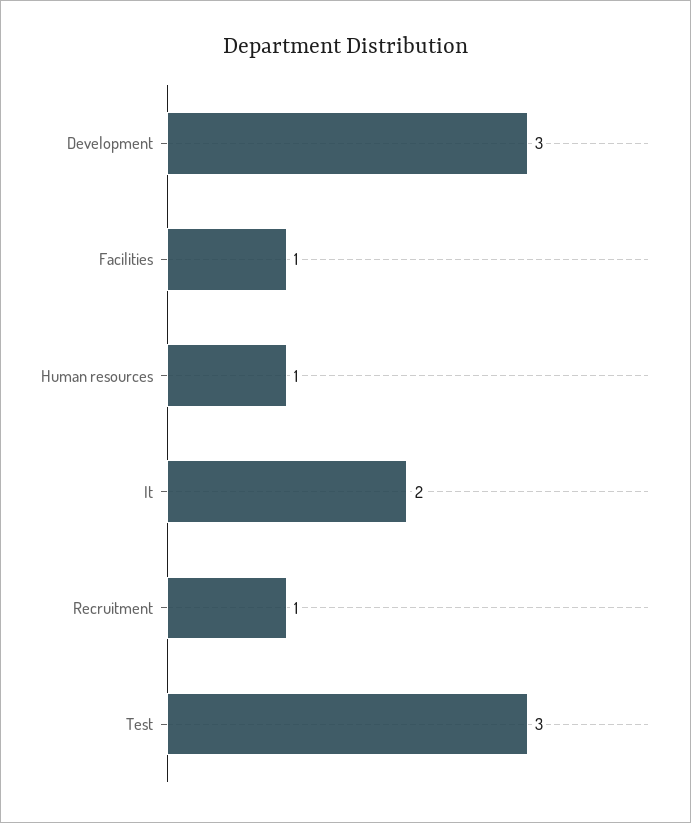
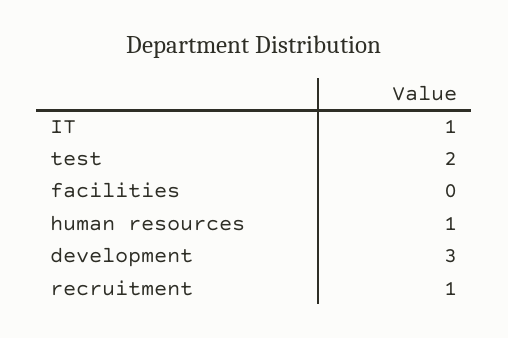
  {
    "Development": 3,
-   "Facilities": 1,
+   "Facilities": 0,
    "Human resources": 1,
-   "It": 2,
+   "It": 1,
    "Recruitment": 1,
-   "Test": 3
+   "Test": 2
  }

